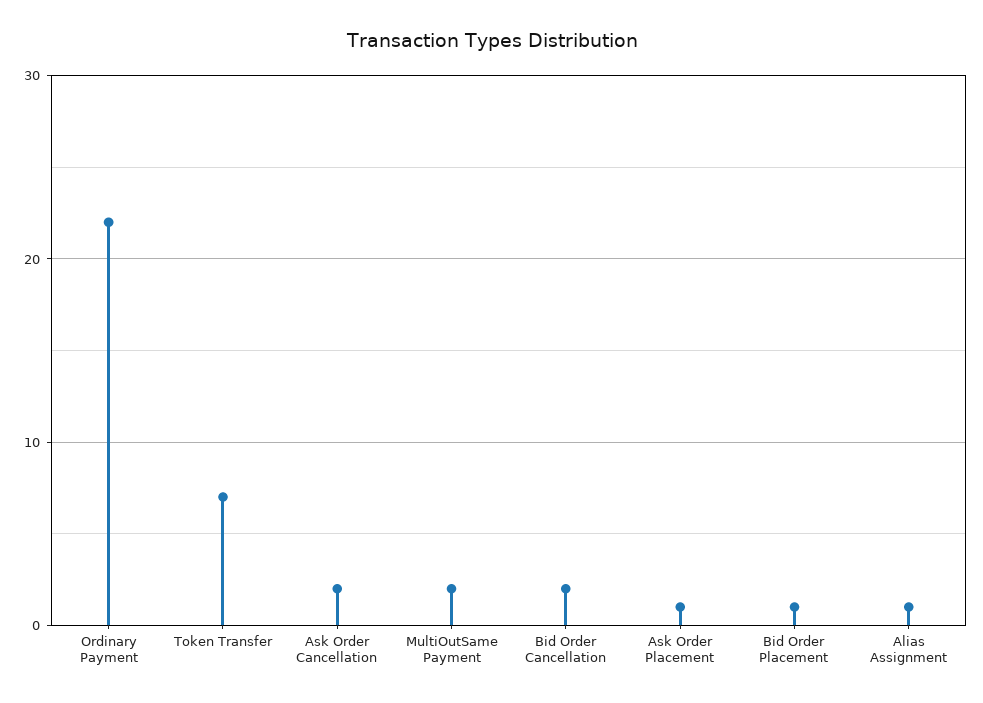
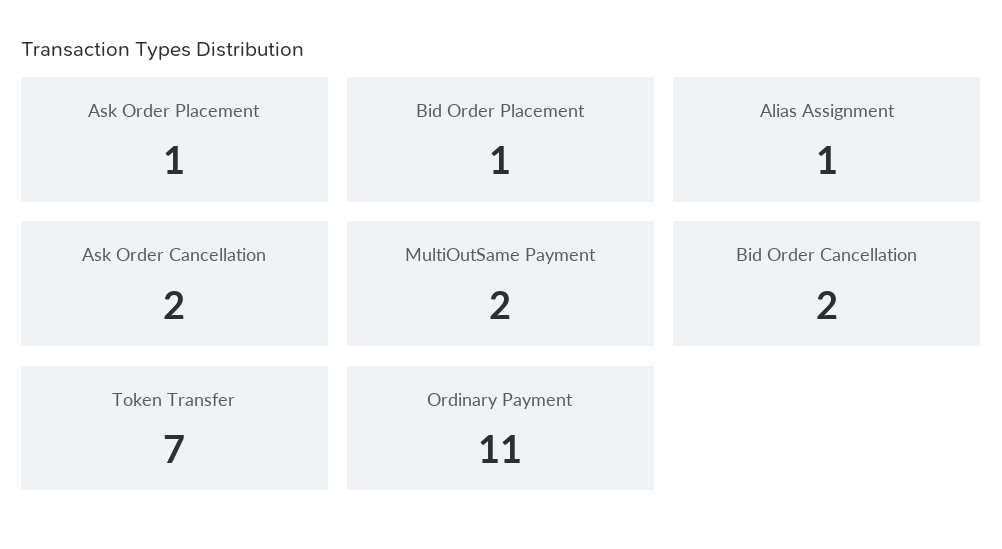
  {
-   "Ordinary Payment": 22,
+   "Ordinary Payment": 11,
    "Token Transfer": 7,
    "Ask Order Cancellation": 2,
    "MultiOutSame Payment": 2,
    "Bid Order Cancellation": 2,
    "Ask Order Placement": 1,
    "Bid Order Placement": 1,
    "Alias Assignment": 1
  }

